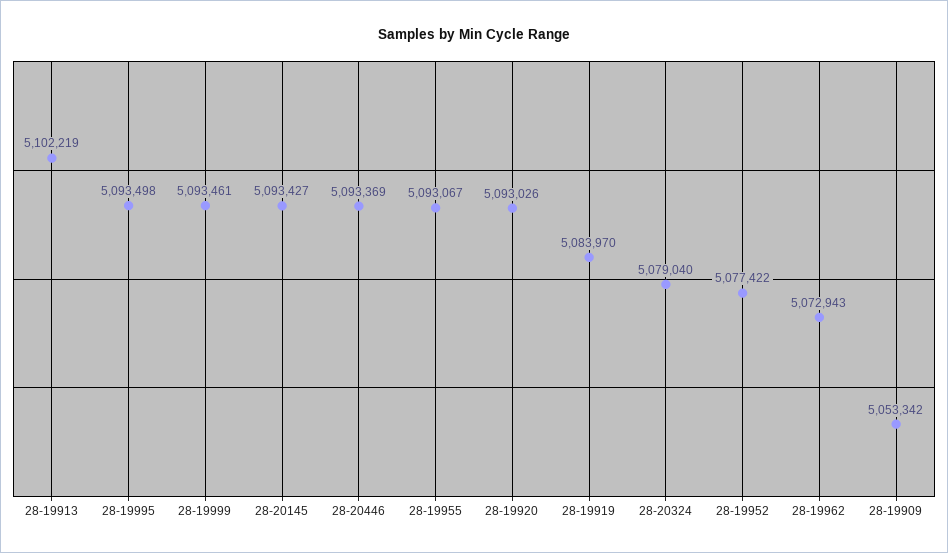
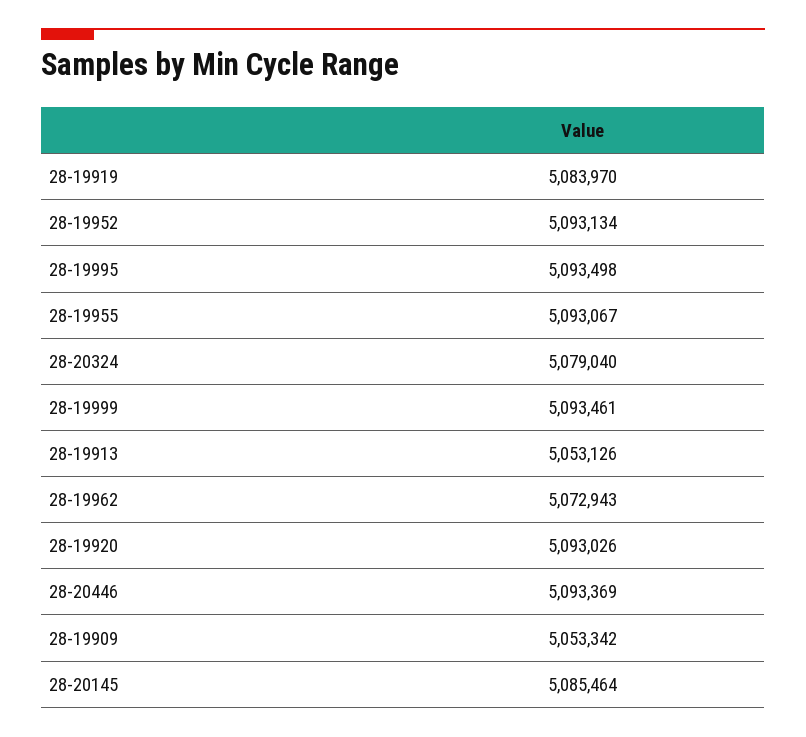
  {
-   "28-19913": 5102219,
+   "28-19913": 5053126,
    "28-19995": 5093498,
    "28-19999": 5093461,
-   "28-20145": 5093427,
+   "28-20145": 5085464,
    "28-20446": 5093369,
    "28-19955": 5093067,
    "28-19920": 5093026,
    "28-19919": 5083970,
    "28-20324": 5079040,
-   "28-19952": 5077422,
+   "28-19952": 5093134,
    "28-19962": 5072943,
    "28-19909": 5053342
  }

